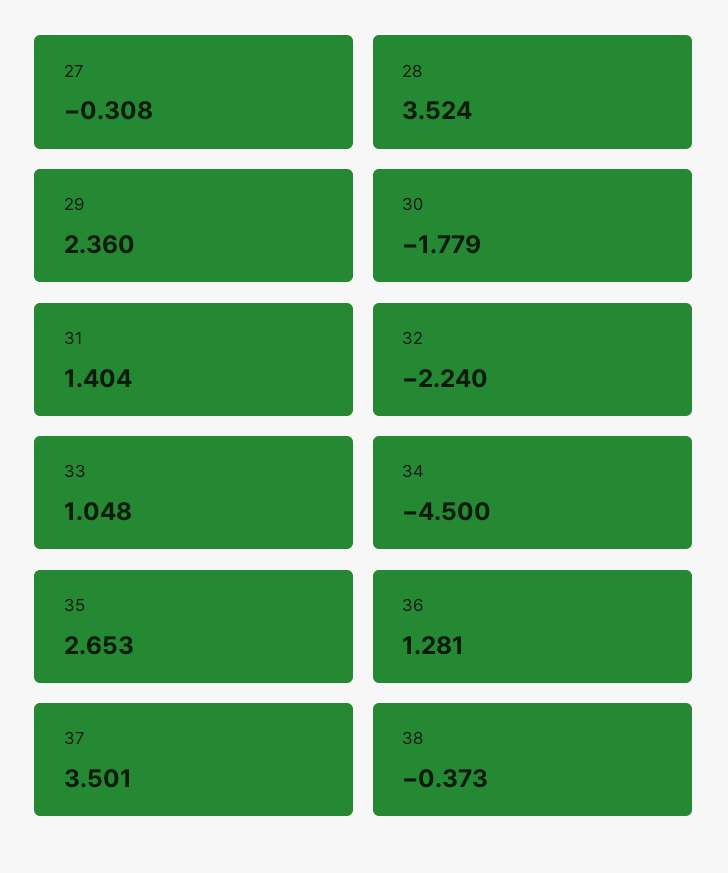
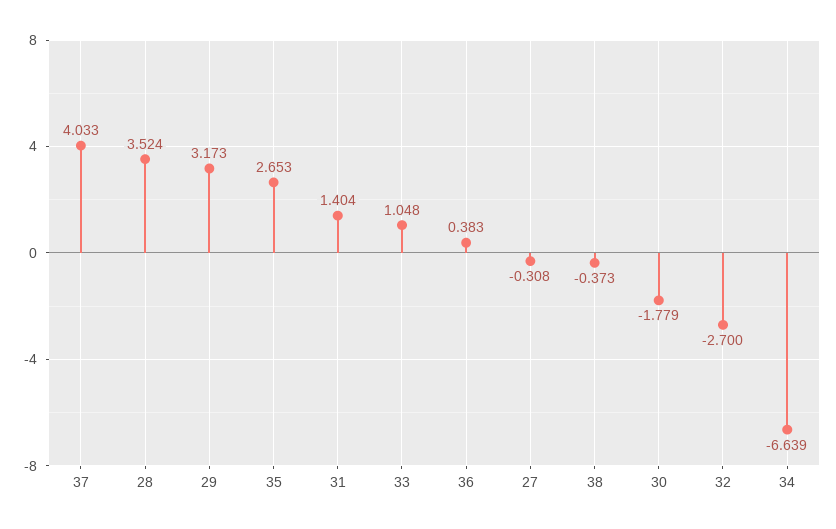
  {
    "27": -0.308,
    "28": 3.524,
-   "29": 2.36,
+   "29": 3.173,
    "30": -1.779,
    "31": 1.404,
-   "32": -2.24,
+   "32": -2.7,
    "33": 1.048,
-   "34": -4.5,
+   "34": -6.639,
    "35": 2.653,
-   "36": 1.281,
+   "36": 0.383,
-   "37": 3.501,
+   "37": 4.033,
    "38": -0.373
  }

